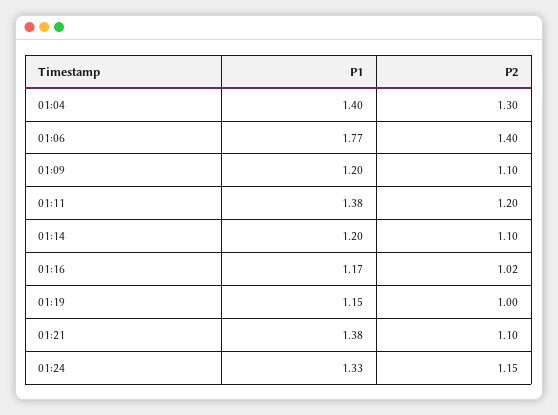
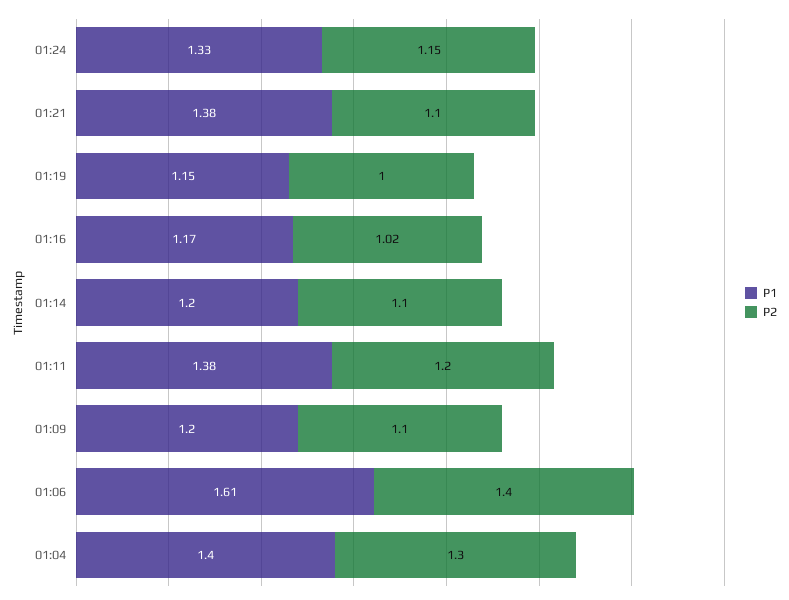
  {
    "P1": {
      "01:04": 1.4,
-     "01:06": 1.77,
+     "01:06": 1.61,
      "01:09": 1.2,
      "01:11": 1.38,
      "01:14": 1.2,
      "01:16": 1.17,
      "01:19": 1.15,
      "01:21": 1.38,
      "01:24": 1.33
    },
    "P2": {
      "01:04": 1.3,
      "01:06": 1.4,
      "01:09": 1.1,
      "01:11": 1.2,
      "01:14": 1.1,
      "01:16": 1.02,
      "01:19": 1,
      "01:21": 1.1,
      "01:24": 1.15
    }
  }

